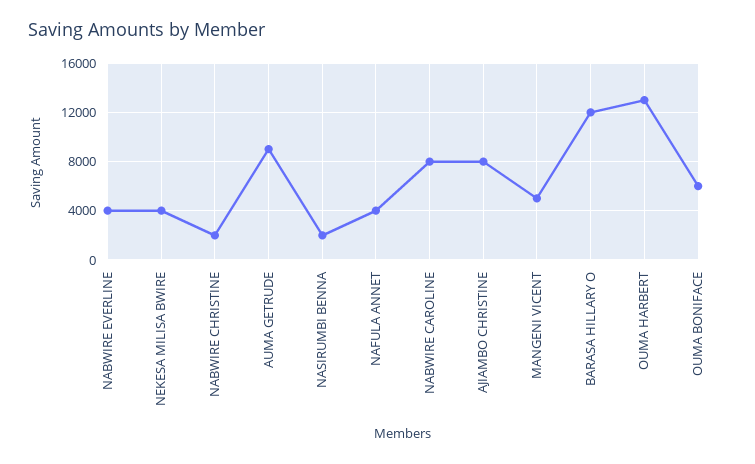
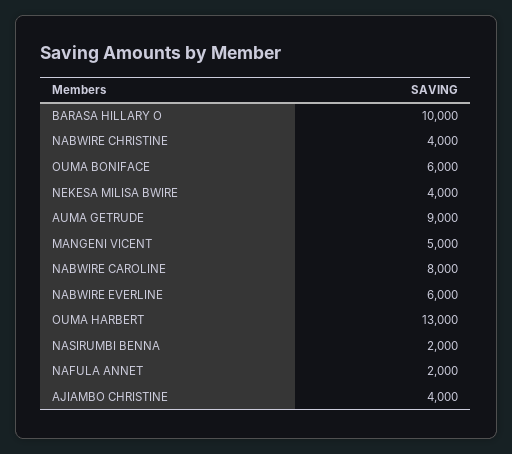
  {
-   "NABWIRE EVERLINE": 4000,
+   "NABWIRE EVERLINE": 6000,
    "NEKESA MILISA BWIRE": 4000,
-   "NABWIRE CHRISTINE": 2000,
+   "NABWIRE CHRISTINE": 4000,
    "AUMA GETRUDE": 9000,
    "NASIRUMBI BENNA": 2000,
-   "NAFULA ANNET": 4000,
+   "NAFULA ANNET": 2000,
    "NABWIRE CAROLINE": 8000,
-   "AJIAMBO CHRISTINE": 8000,
+   "AJIAMBO CHRISTINE": 4000,
    "MANGENI VICENT": 5000,
-   "BARASA HILLARY O": 12000,
+   "BARASA HILLARY O": 10000,
    "OUMA HARBERT": 13000,
    "OUMA BONIFACE": 6000
  }

